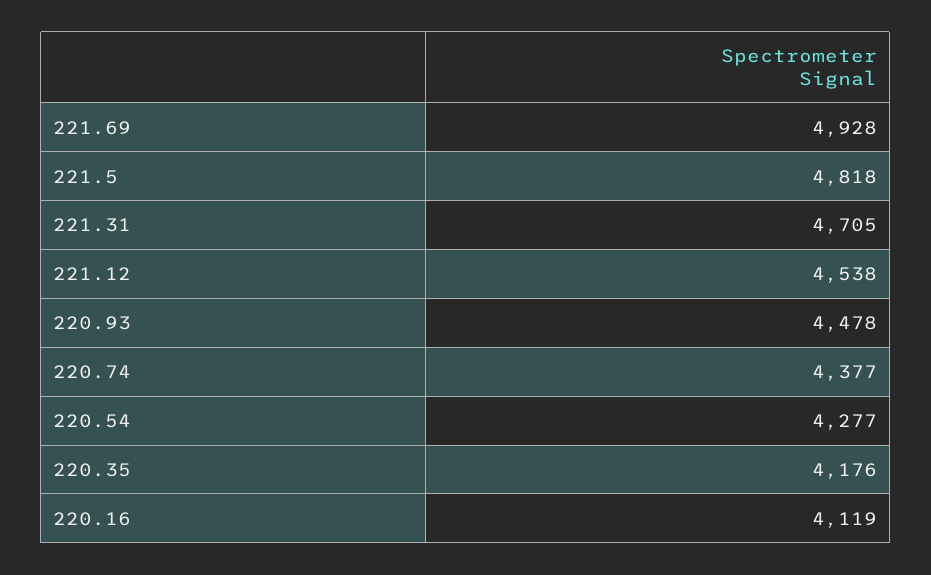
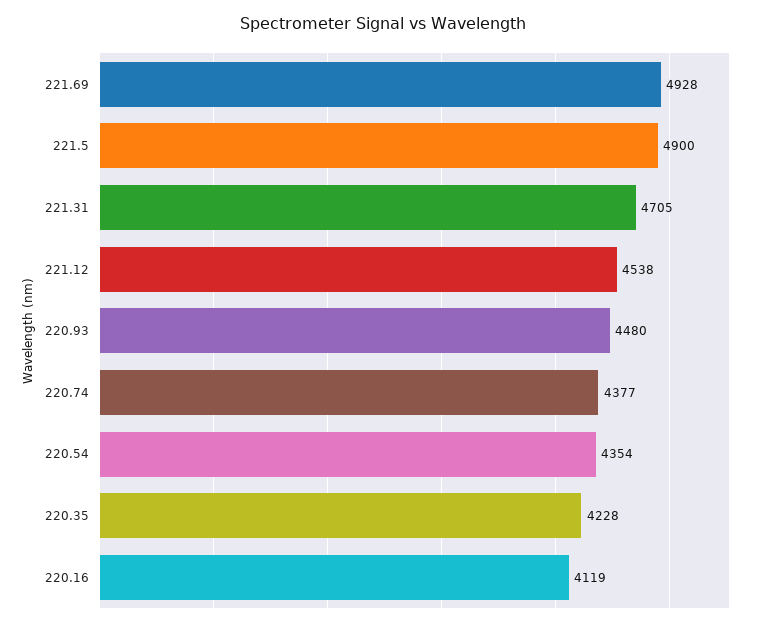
  {
    "221.69": 4928,
-   "221.5": 4818,
+   "221.5": 4900,
    "221.31": 4705,
    "221.12": 4538,
-   "220.93": 4478,
+   "220.93": 4480,
    "220.74": 4377,
-   "220.54": 4277,
+   "220.54": 4354,
-   "220.35": 4176,
+   "220.35": 4228,
    "220.16": 4119
  }

